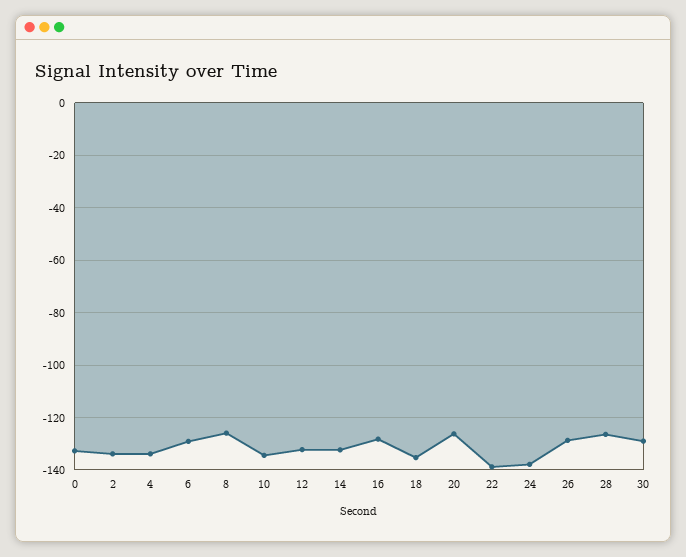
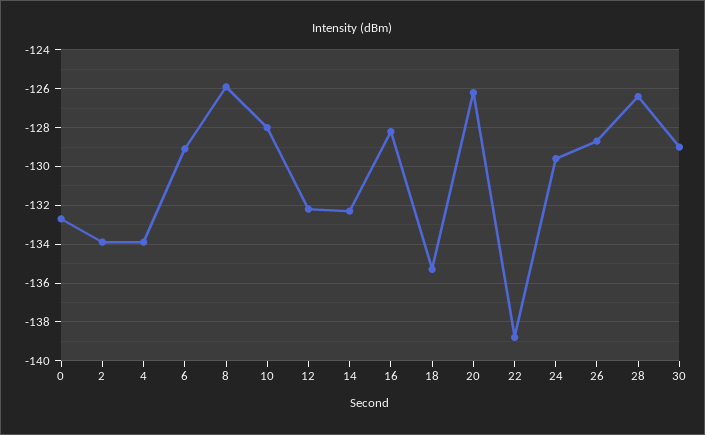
  {
    "0": -132.5,
    "2": -134,
    "4": -134,
    "6": -129,
    "8": -126,
-   "10": -135,
+   "10": -128,
    "12": -132,
    "14": -132.5,
    "16": -128,
    "18": -135.5,
    "20": -126,
    "22": -139,
-   "24": -137.5,
+   "24": -129.5,
    "26": -128.5,
    "28": -126.5,
    "30": -129
  }

